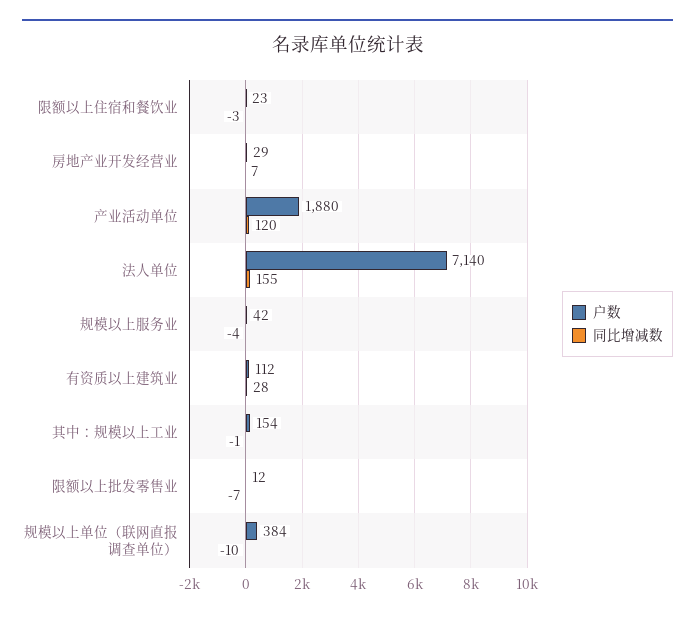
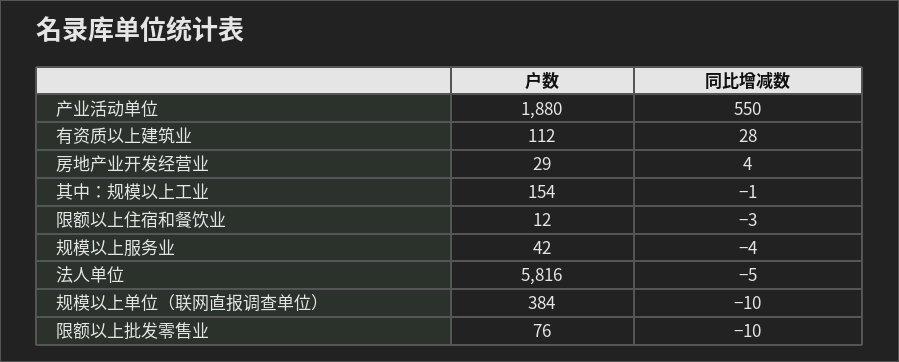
  {
    "户数": {
-     "限额以上住宿和餐饮业": 23,
+     "限额以上住宿和餐饮业": 12,
      "房地产业开发经营业": 29,
      "产业活动单位": 1880,
-     "法人单位": 7140,
+     "法人单位": 5816,
      "规模以上服务业": 42,
      "有资质以上建筑业": 112,
      "其中：规模以上工业": 154,
-     "限额以上批发零售业": 12,
+     "限额以上批发零售业": 76,
      "规模以上单位（联网直报调查单位）": 384
    },
    "同比增减数": {
      "限额以上住宿和餐饮业": -3,
-     "房地产业开发经营业": 7,
+     "房地产业开发经营业": 4,
-     "产业活动单位": 120,
+     "产业活动单位": 550,
-     "法人单位": 155,
+     "法人单位": -5,
      "规模以上服务业": -4,
      "有资质以上建筑业": 28,
      "其中：规模以上工业": -1,
-     "限额以上批发零售业": -7,
+     "限额以上批发零售业": -10,
      "规模以上单位（联网直报调查单位）": -10
    }
  }

